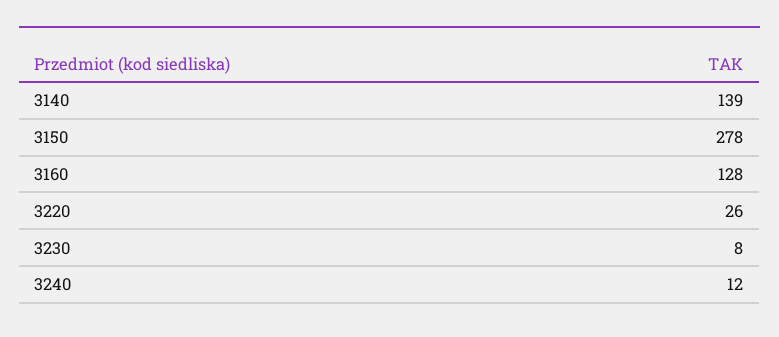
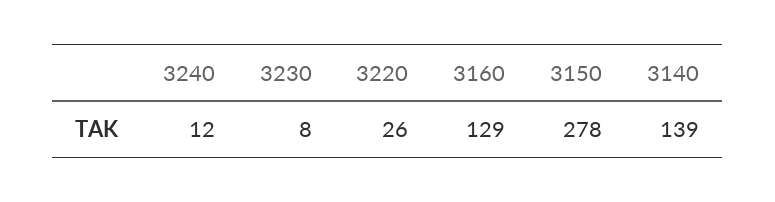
  {
    "3140": 139,
    "3150": 278,
-   "3160": 128,
+   "3160": 129,
    "3220": 26,
    "3230": 8,
    "3240": 12
  }

